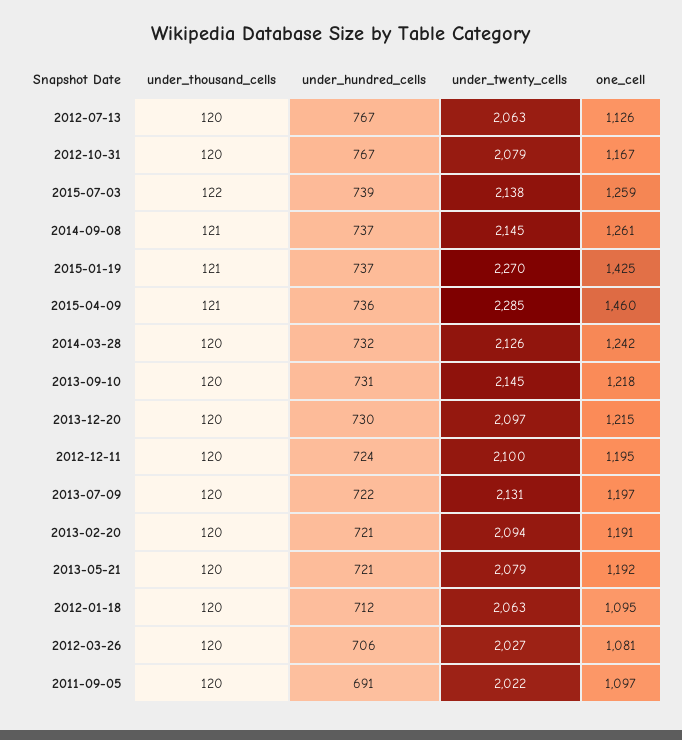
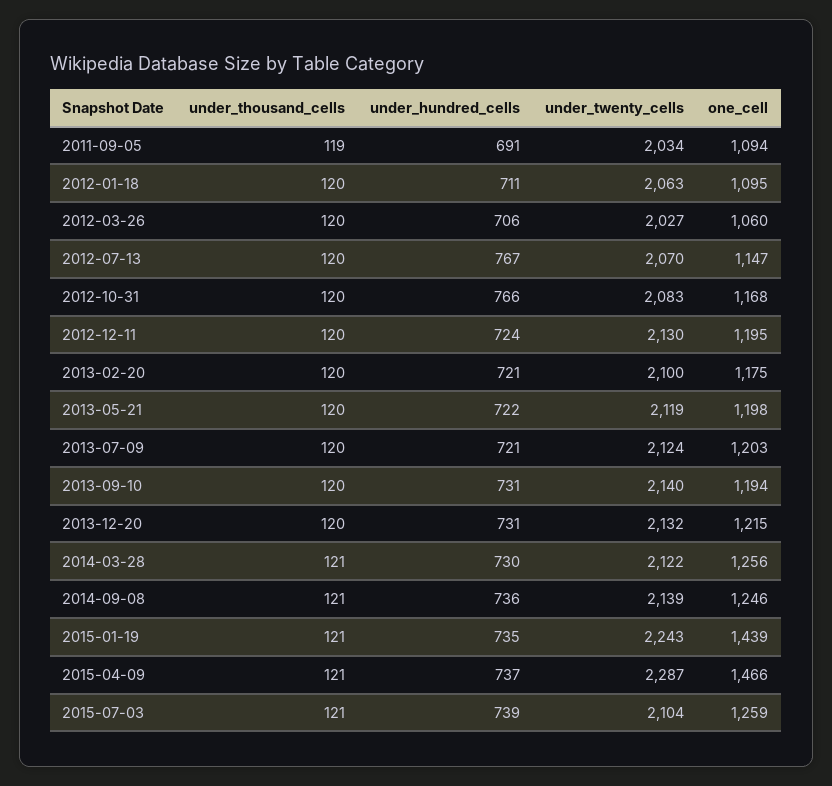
  {
    "under_thousand_cells": {
      "2012-07-13": 120,
      "2012-10-31": 120,
-     "2015-07-03": 122,
+     "2015-07-03": 121,
      "2014-09-08": 121,
      "2015-01-19": 121,
      "2015-04-09": 121,
-     "2014-03-28": 120,
+     "2014-03-28": 121,
      "2013-09-10": 120,
      "2013-12-20": 120,
      "2012-12-11": 120,
      "2013-07-09": 120,
      "2013-02-20": 120,
      "2013-05-21": 120,
      "2012-01-18": 120,
      "2012-03-26": 120,
-     "2011-09-05": 120
+     "2011-09-05": 119
    },
    "under_hundred_cells": {
      "2012-07-13": 767,
-     "2012-10-31": 767,
+     "2012-10-31": 766,
      "2015-07-03": 739,
-     "2014-09-08": 737,
+     "2014-09-08": 736,
-     "2015-01-19": 737,
+     "2015-01-19": 735,
-     "2015-04-09": 736,
+     "2015-04-09": 737,
-     "2014-03-28": 732,
+     "2014-03-28": 730,
      "2013-09-10": 731,
-     "2013-12-20": 730,
+     "2013-12-20": 731,
      "2012-12-11": 724,
-     "2013-07-09": 722,
+     "2013-07-09": 721,
      "2013-02-20": 721,
-     "2013-05-21": 721,
+     "2013-05-21": 722,
-     "2012-01-18": 712,
+     "2012-01-18": 711,
      "2012-03-26": 706,
      "2011-09-05": 691
    },
    "under_twenty_cells": {
-     "2012-07-13": 2063,
+     "2012-07-13": 2070,
-     "2012-10-31": 2079,
+     "2012-10-31": 2083,
-     "2015-07-03": 2138,
+     "2015-07-03": 2104,
-     "2014-09-08": 2145,
+     "2014-09-08": 2139,
-     "2015-01-19": 2270,
+     "2015-01-19": 2243,
-     "2015-04-09": 2285,
+     "2015-04-09": 2287,
-     "2014-03-28": 2126,
+     "2014-03-28": 2122,
-     "2013-09-10": 2145,
+     "2013-09-10": 2140,
-     "2013-12-20": 2097,
+     "2013-12-20": 2132,
-     "2012-12-11": 2100,
+     "2012-12-11": 2130,
-     "2013-07-09": 2131,
+     "2013-07-09": 2124,
-     "2013-02-20": 2094,
+     "2013-02-20": 2100,
-     "2013-05-21": 2079,
+     "2013-05-21": 2119,
      "2012-01-18": 2063,
      "2012-03-26": 2027,
-     "2011-09-05": 2022
+     "2011-09-05": 2034
    },
    "one_cell": {
-     "2012-07-13": 1126,
+     "2012-07-13": 1147,
-     "2012-10-31": 1167,
+     "2012-10-31": 1168,
      "2015-07-03": 1259,
-     "2014-09-08": 1261,
+     "2014-09-08": 1246,
-     "2015-01-19": 1425,
+     "2015-01-19": 1439,
-     "2015-04-09": 1460,
+     "2015-04-09": 1466,
-     "2014-03-28": 1242,
+     "2014-03-28": 1256,
-     "2013-09-10": 1218,
+     "2013-09-10": 1194,
      "2013-12-20": 1215,
      "2012-12-11": 1195,
-     "2013-07-09": 1197,
+     "2013-07-09": 1203,
-     "2013-02-20": 1191,
+     "2013-02-20": 1175,
-     "2013-05-21": 1192,
+     "2013-05-21": 1198,
      "2012-01-18": 1095,
-     "2012-03-26": 1081,
+     "2012-03-26": 1060,
-     "2011-09-05": 1097
+     "2011-09-05": 1094
    }
  }

